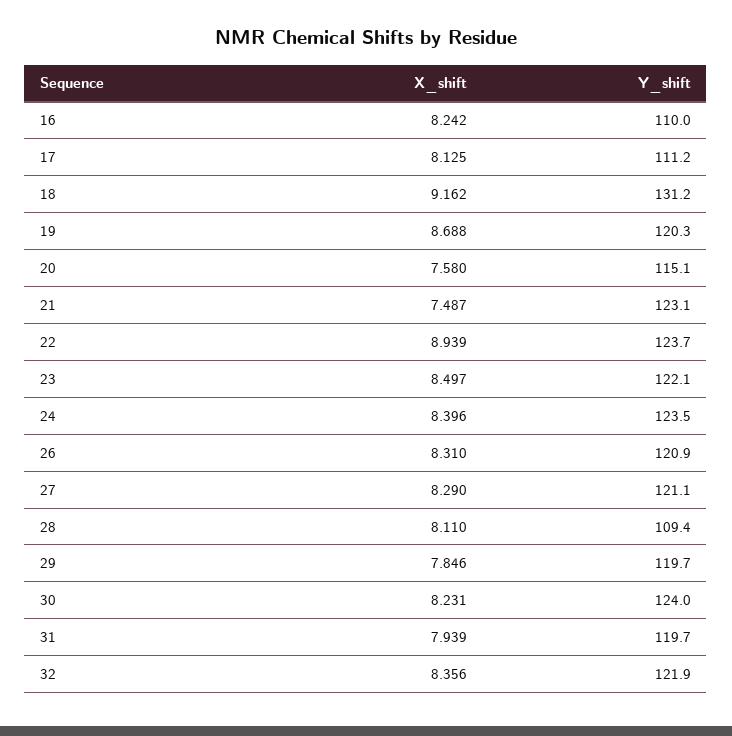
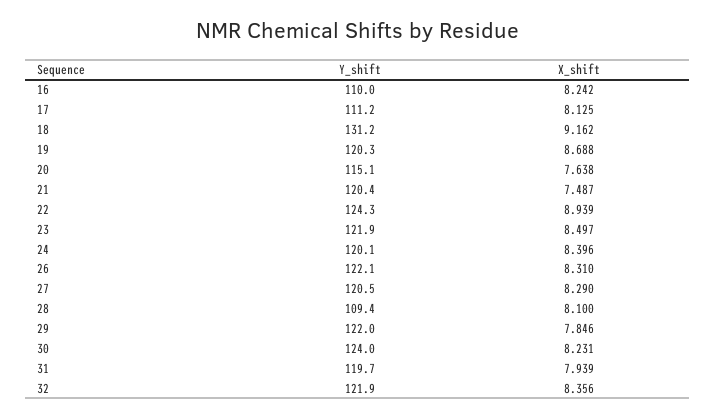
  {
    "X_shift": {
      "16": 8.242,
      "17": 8.125,
      "18": 9.162,
      "19": 8.688,
-     "20": 7.58,
+     "20": 7.638,
      "21": 7.487,
      "22": 8.939,
      "23": 8.497,
      "24": 8.396,
      "26": 8.31,
      "27": 8.29,
-     "28": 8.11,
+     "28": 8.1,
      "29": 7.846,
      "30": 8.231,
      "31": 7.939,
      "32": 8.356
    },
    "Y_shift": {
      "16": 110,
      "17": 111.2,
      "18": 131.2,
      "19": 120.3,
      "20": 115.1,
-     "21": 123.1,
+     "21": 120.4,
-     "22": 123.7,
+     "22": 124.3,
-     "23": 122.1,
+     "23": 121.9,
-     "24": 123.5,
+     "24": 120.1,
-     "26": 120.9,
+     "26": 122.1,
-     "27": 121.1,
+     "27": 120.5,
      "28": 109.4,
-     "29": 119.7,
+     "29": 122,
      "30": 124,
      "31": 119.7,
      "32": 121.9
    }
  }

